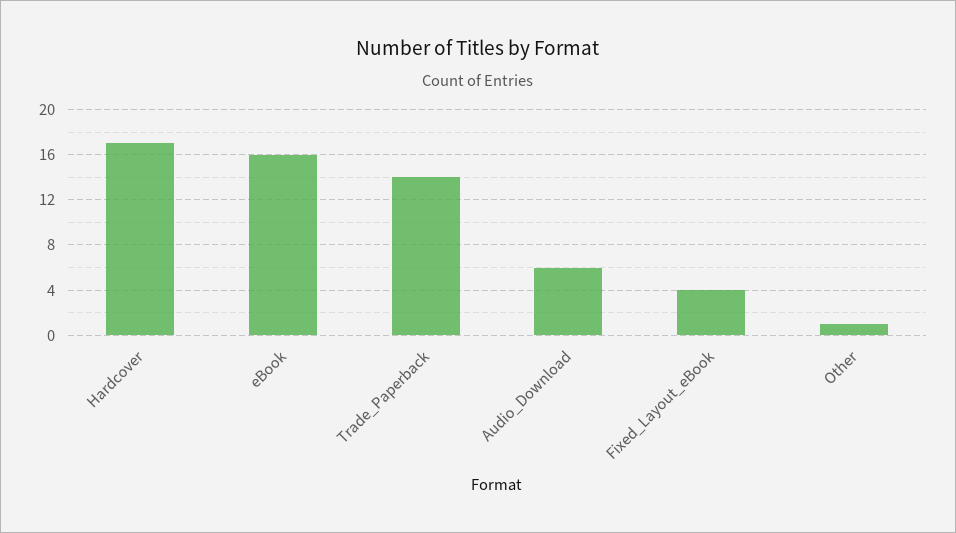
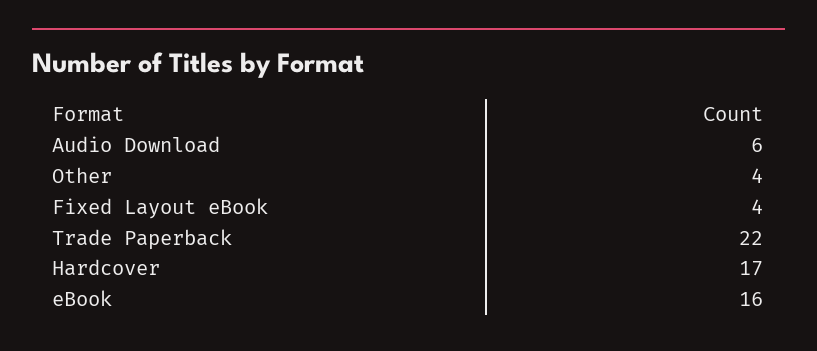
  {
    "Hardcover": 17,
    "eBook": 16,
-   "Trade_Paperback": 14,
+   "Trade_Paperback": 22,
    "Audio_Download": 6,
    "Fixed_Layout_eBook": 4,
-   "Other": 1
+   "Other": 4
  }

